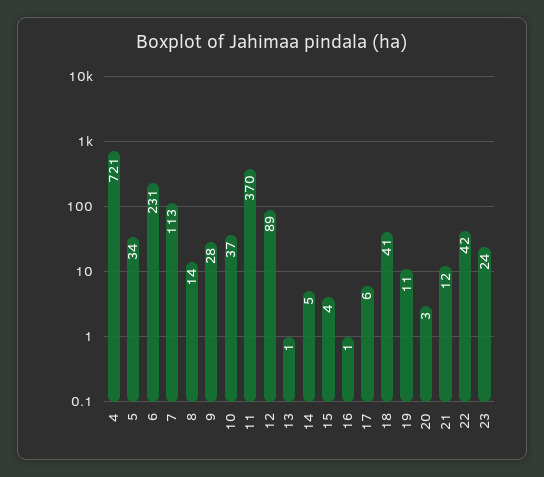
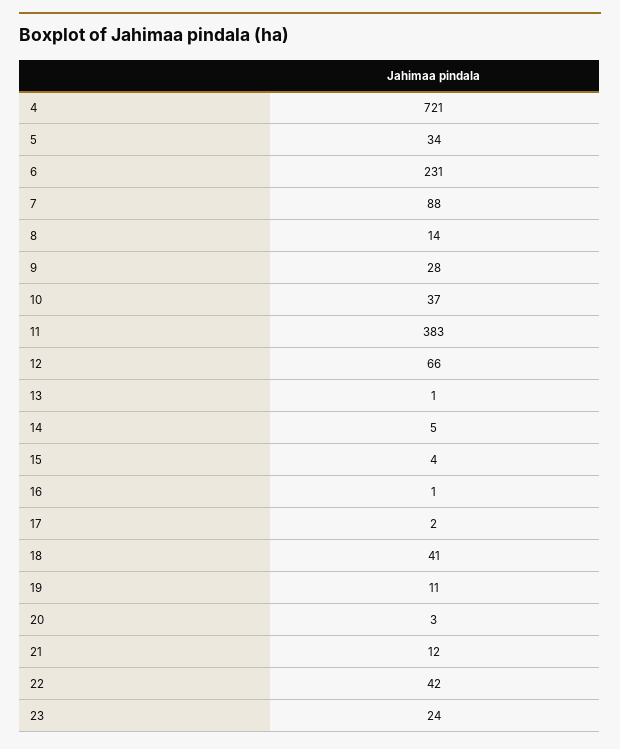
  {
    "4": 721,
    "5": 34,
    "6": 231,
-   "7": 113,
+   "7": 88,
    "8": 14,
    "9": 28,
    "10": 37,
-   "11": 370,
+   "11": 383,
-   "12": 89,
+   "12": 66,
    "13": 1,
    "14": 5,
    "15": 4,
    "16": 1,
-   "17": 6,
+   "17": 2,
    "18": 41,
    "19": 11,
    "20": 3,
    "21": 12,
    "22": 42,
    "23": 24
  }

